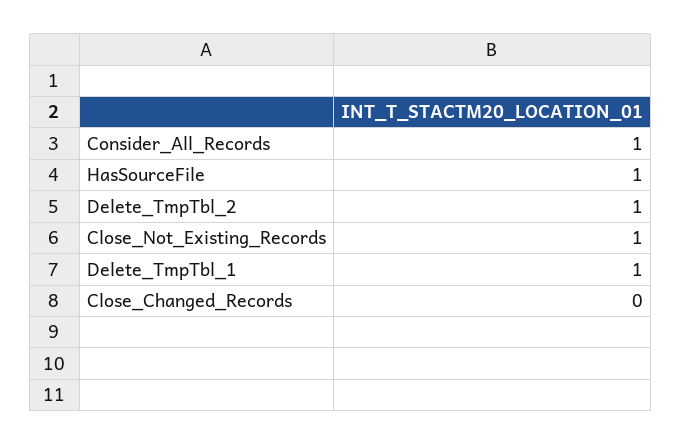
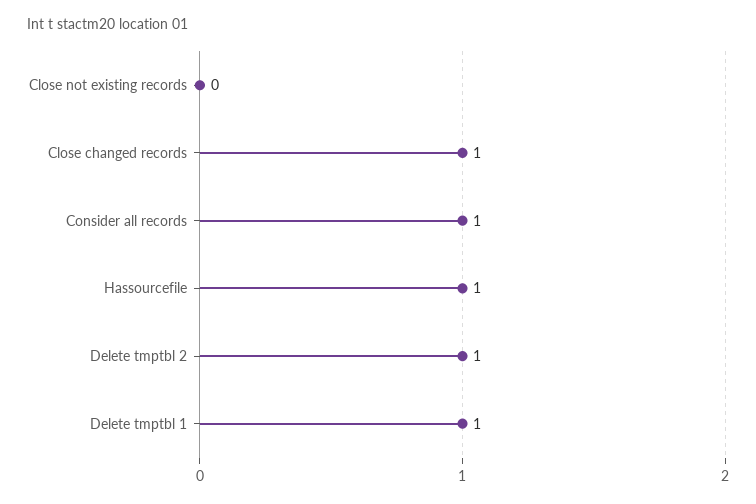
  {
    "Consider_All_Records": 1,
    "HasSourceFile": 1,
    "Delete_TmpTbl_2": 1,
-   "Close_Not_Existing_Records": 1,
+   "Close_Not_Existing_Records": 0,
    "Delete_TmpTbl_1": 1,
-   "Close_Changed_Records": 0
+   "Close_Changed_Records": 1
  }

